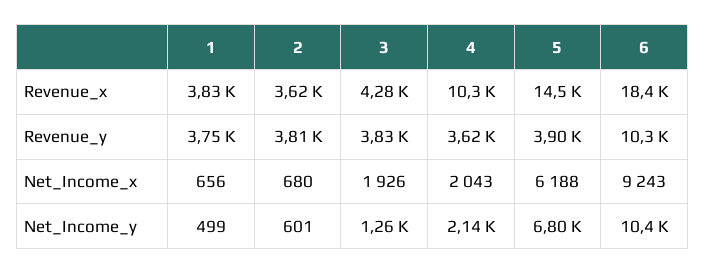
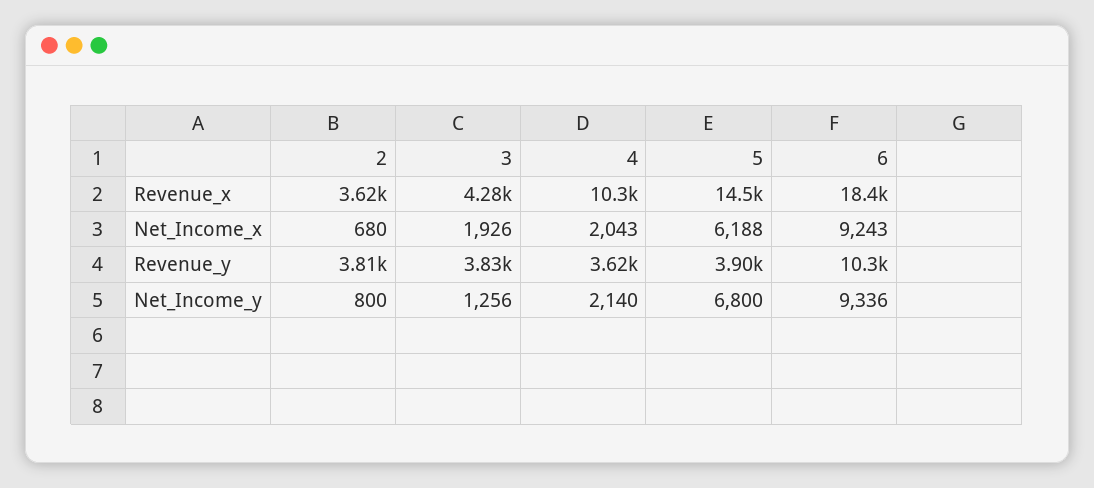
  {
-   "1": {
-     "Revenue_x": 3830,
-     "Revenue_y": 3750,
-     "Net_Income_x": 656,
-     "Net_Income_y": 499
-   },
    "2": {
      "Revenue_x": 3620,
      "Revenue_y": 3810,
      "Net_Income_x": 680,
-     "Net_Income_y": 601
+     "Net_Income_y": 800
    },
    "3": {
      "Revenue_x": 4280,
      "Revenue_y": 3830,
      "Net_Income_x": 1926,
      "Net_Income_y": 1256
    },
    "4": {
      "Revenue_x": 10300,
      "Revenue_y": 3620,
      "Net_Income_x": 2043,
      "Net_Income_y": 2140
    },
    "5": {
      "Revenue_x": 14500,
      "Revenue_y": 3900,
      "Net_Income_x": 6188,
      "Net_Income_y": 6800
    },
    "6": {
      "Revenue_x": 18400,
      "Revenue_y": 10300,
      "Net_Income_x": 9243,
-     "Net_Income_y": 10400
+     "Net_Income_y": 9336
    }
  }

